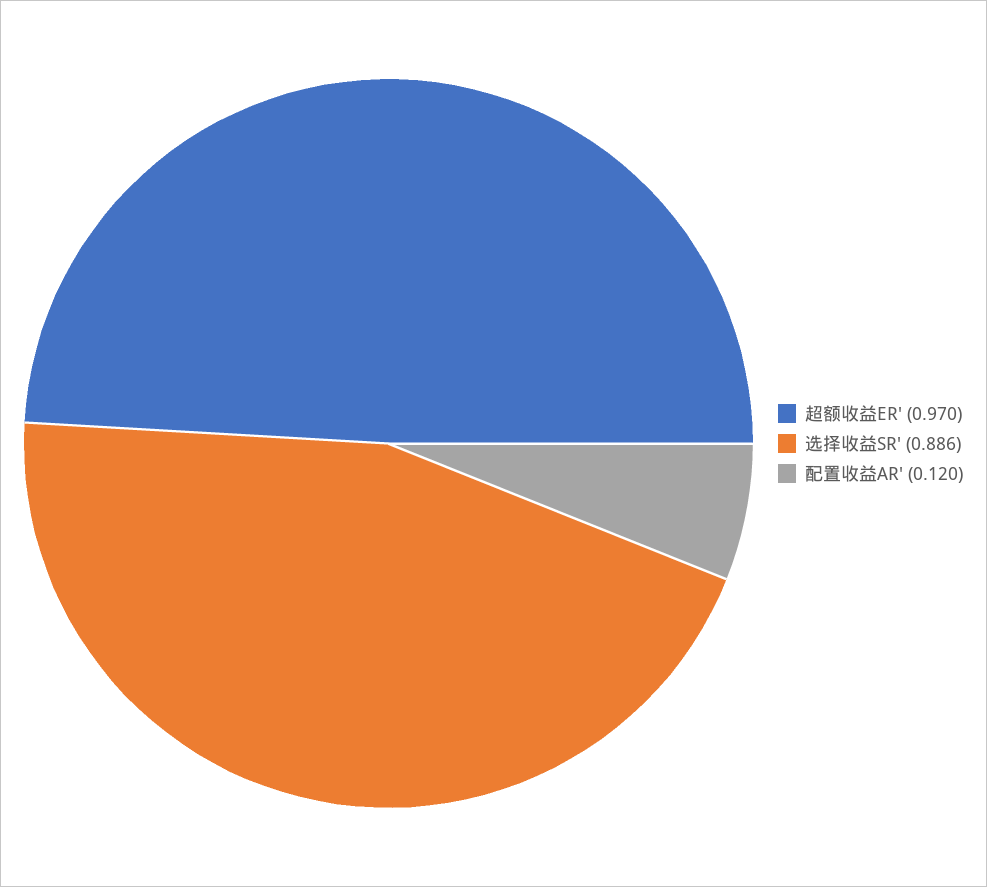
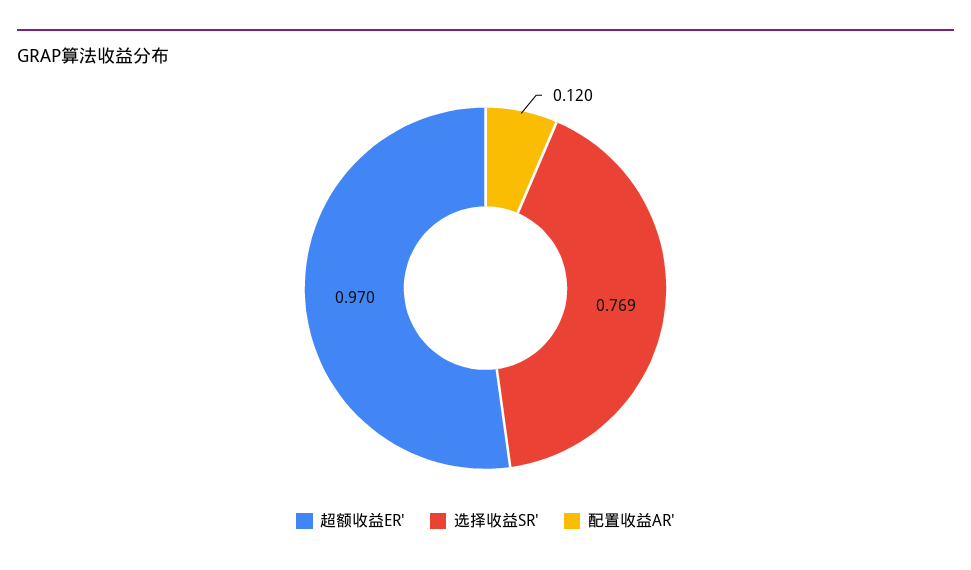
  {
    "超额收益ER'": 0.97,
-   "选择收益SR'": 0.886,
+   "选择收益SR'": 0.769,
    "配置收益AR'": 0.12
  }

